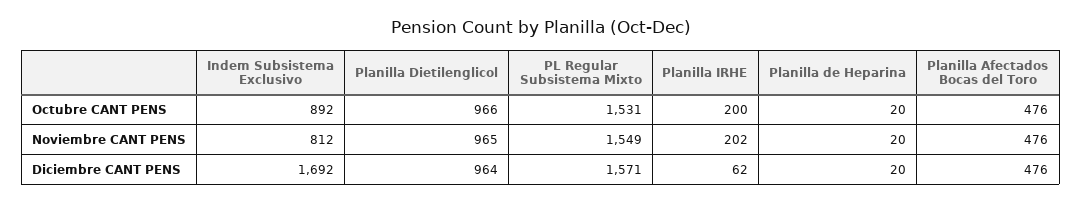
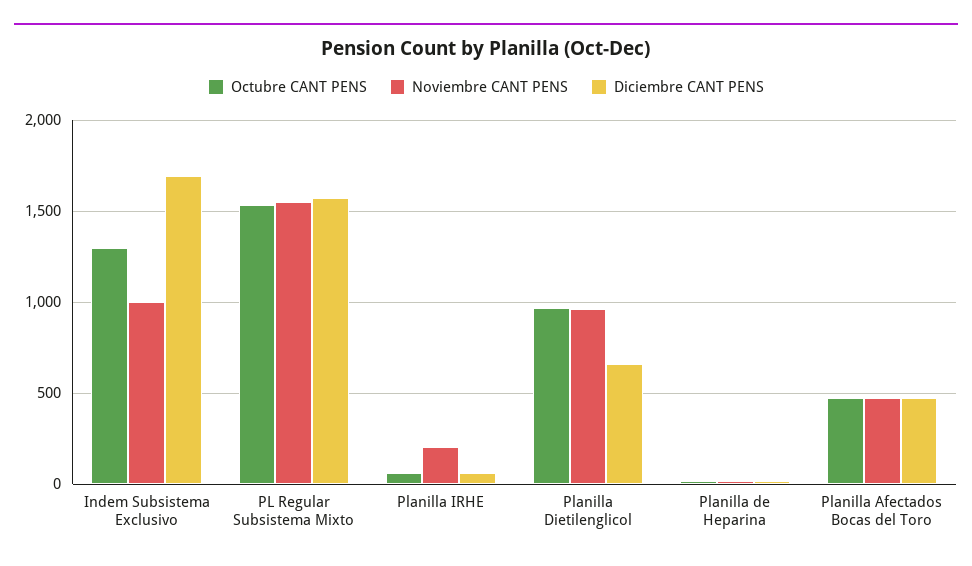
  {
    "Octubre CANT PENS": {
-     "Indem Subsistema Exclusivo": 892,
+     "Indem Subsistema Exclusivo": 1300,
      "Planilla Dietilenglicol": 966,
      "PL Regular Subsistema Mixto": 1531,
-     "Planilla IRHE": 200,
+     "Planilla IRHE": 50,
      "Planilla de Heparina": 20,
      "Planilla Afectados Bocas del Toro": 476
    },
    "Noviembre CANT PENS": {
-     "Indem Subsistema Exclusivo": 812,
+     "Indem Subsistema Exclusivo": 1000,
      "Planilla Dietilenglicol": 965,
      "PL Regular Subsistema Mixto": 1549,
      "Planilla IRHE": 202,
      "Planilla de Heparina": 20,
      "Planilla Afectados Bocas del Toro": 476
    },
    "Diciembre CANT PENS": {
      "Indem Subsistema Exclusivo": 1692,
-     "Planilla Dietilenglicol": 964,
+     "Planilla Dietilenglicol": 650,
      "PL Regular Subsistema Mixto": 1571,
      "Planilla IRHE": 62,
      "Planilla de Heparina": 20,
      "Planilla Afectados Bocas del Toro": 476
    }
  }

